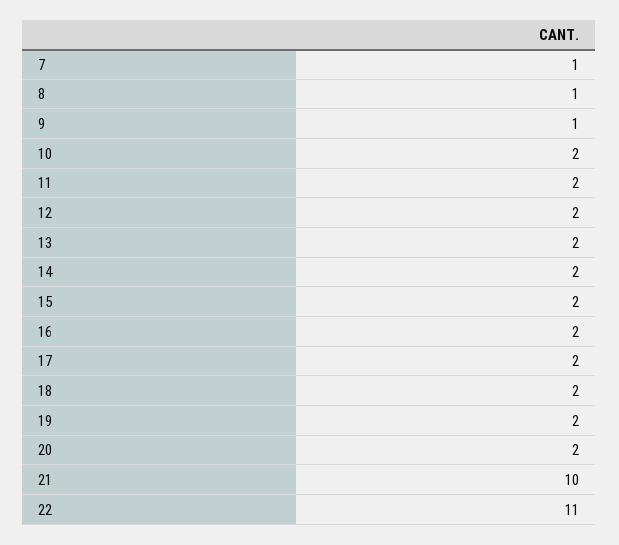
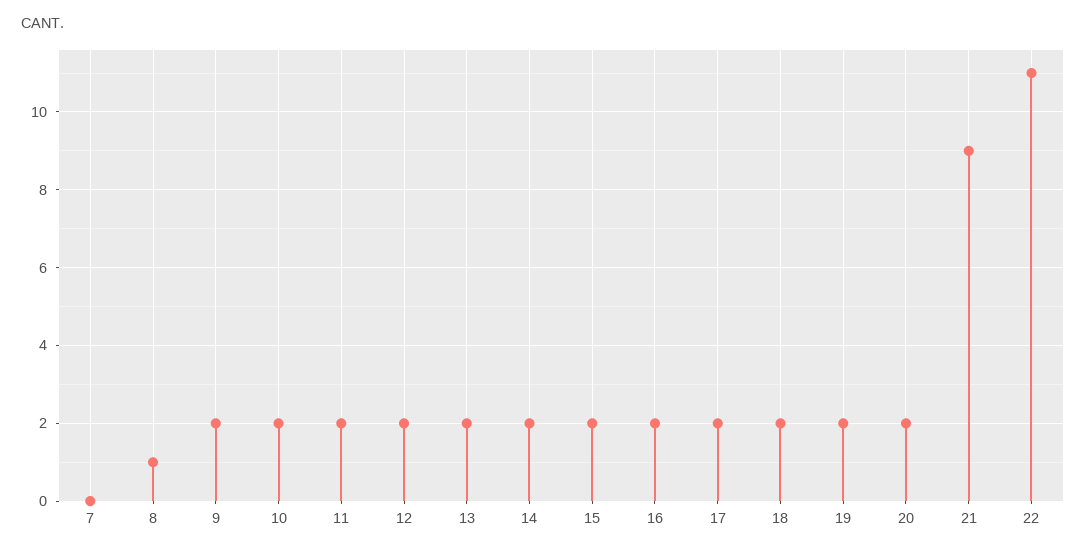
  {
-   "7": 1,
+   "7": 0,
    "8": 1,
-   "9": 1,
+   "9": 2,
    "10": 2,
    "11": 2,
    "12": 2,
    "13": 2,
    "14": 2,
    "15": 2,
    "16": 2,
    "17": 2,
    "18": 2,
    "19": 2,
    "20": 2,
-   "21": 10,
+   "21": 9,
    "22": 11
  }

